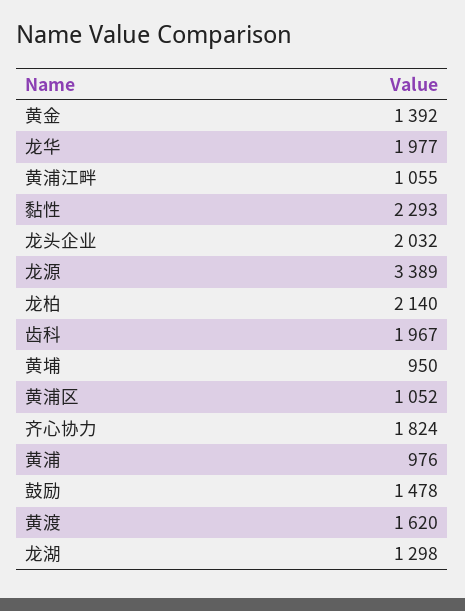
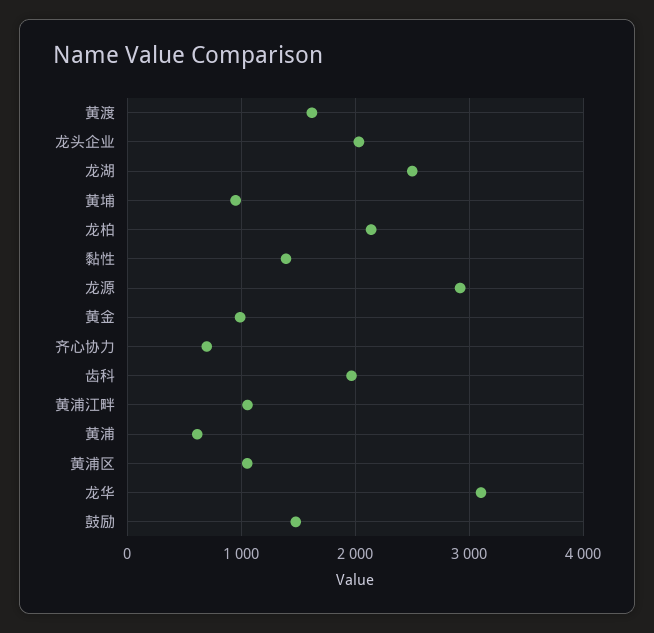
  {
-   "黄金": 1392,
+   "黄金": 1000,
-   "龙华": 1977,
+   "龙华": 3100,
    "黄浦江畔": 1055,
-   "黏性": 2293,
+   "黏性": 1400,
    "龙头企业": 2032,
-   "龙源": 3389,
+   "龙源": 2900,
    "龙柏": 2140,
    "齿科": 1967,
    "黄埔": 950,
    "黄浦区": 1052,
-   "齐心协力": 1824,
+   "齐心协力": 700,
-   "黄浦": 976,
+   "黄浦": 600,
    "鼓励": 1478,
    "黄渡": 1620,
-   "龙湖": 1298
+   "龙湖": 2500
  }

